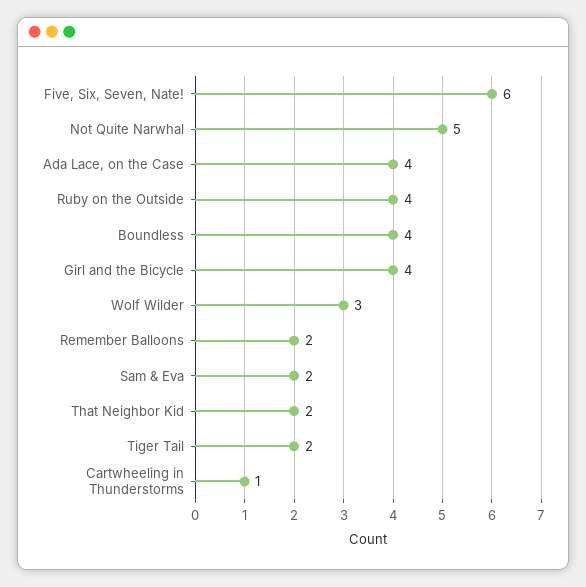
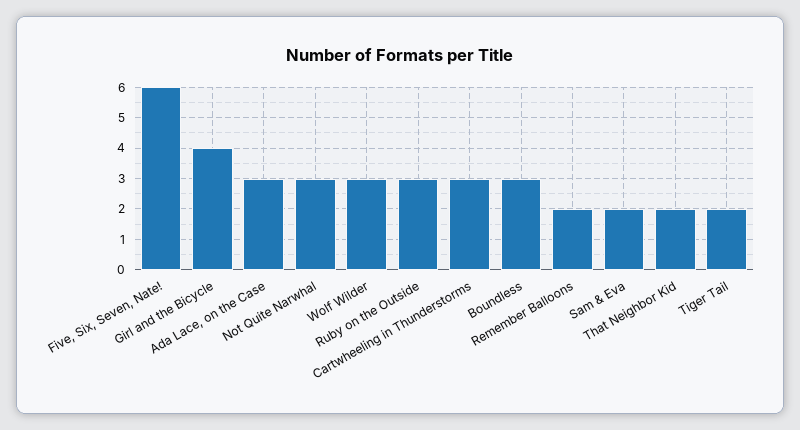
  {
    "Five, Six, Seven, Nate!": 6,
-   "Not Quite Narwhal": 5,
+   "Not Quite Narwhal": 3,
-   "Ada Lace, on the Case": 4,
+   "Ada Lace, on the Case": 3,
-   "Ruby on the Outside": 4,
+   "Ruby on the Outside": 3,
-   "Boundless": 4,
+   "Boundless": 3,
    "Girl and the Bicycle": 4,
    "Wolf Wilder": 3,
    "Remember Balloons": 2,
    "Sam & Eva": 2,
    "That Neighbor Kid": 2,
    "Tiger Tail": 2,
-   "Cartwheeling in Thunderstorms": 1
+   "Cartwheeling in Thunderstorms": 3
  }

